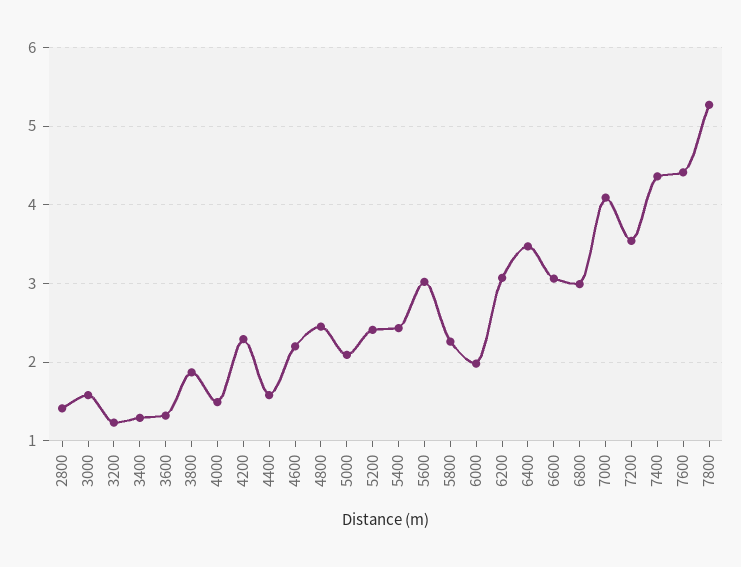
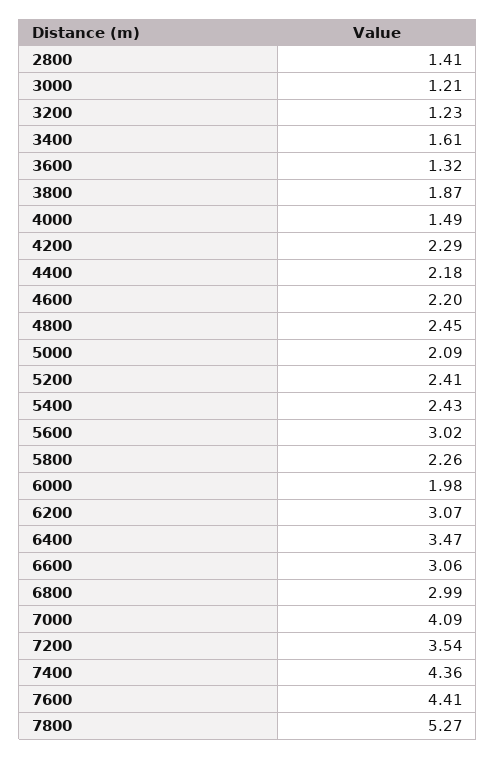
  {
    "2800": 1.41,
-   "3000": 1.6,
+   "3000": 1.21,
    "3200": 1.23,
-   "3400": 1.3,
+   "3400": 1.61,
    "3600": 1.32,
    "3800": 1.87,
    "4000": 1.49,
    "4200": 2.29,
-   "4400": 1.6,
+   "4400": 2.18,
    "4600": 2.2,
    "4800": 2.45,
    "5000": 2.09,
    "5200": 2.41,
    "5400": 2.43,
    "5600": 3.02,
    "5800": 2.26,
    "6000": 1.98,
    "6200": 3.07,
    "6400": 3.47,
    "6600": 3.06,
    "6800": 2.99,
    "7000": 4.09,
    "7200": 3.54,
    "7400": 4.36,
    "7600": 4.41,
    "7800": 5.27
  }

